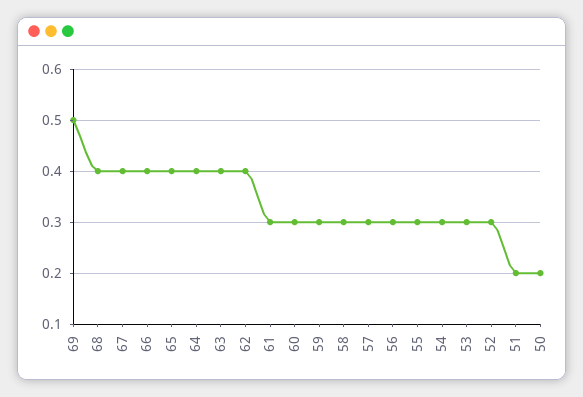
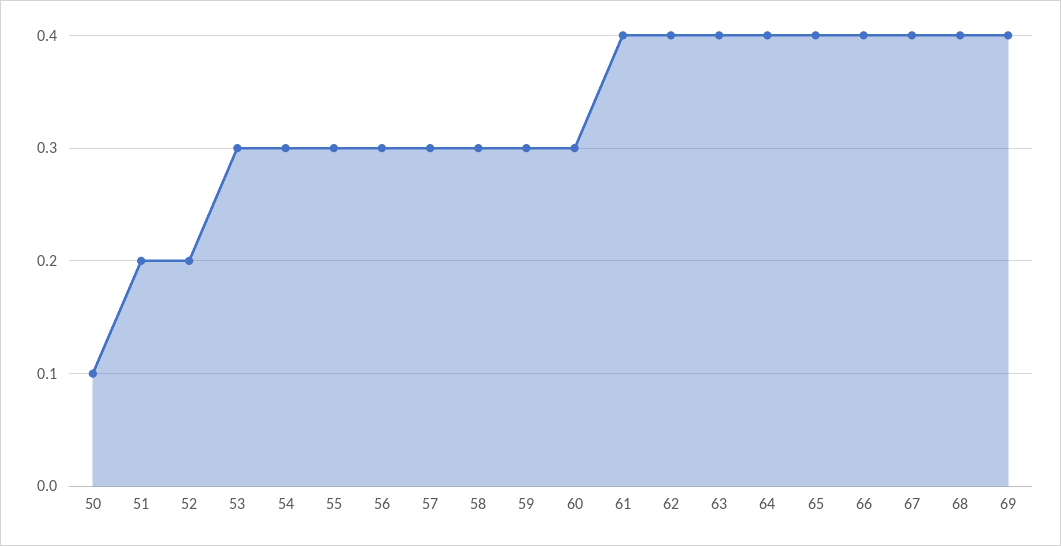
  {
-   "69": 0.5,
+   "69": 0.4,
    "68": 0.4,
    "67": 0.4,
    "66": 0.4,
    "65": 0.4,
    "64": 0.4,
    "63": 0.4,
    "62": 0.4,
-   "61": 0.3,
+   "61": 0.4,
    "60": 0.3,
    "59": 0.3,
    "58": 0.3,
    "57": 0.3,
    "56": 0.3,
    "55": 0.3,
    "54": 0.3,
    "53": 0.3,
-   "52": 0.3,
+   "52": 0.2,
    "51": 0.2,
-   "50": 0.2
+   "50": 0.1
  }

